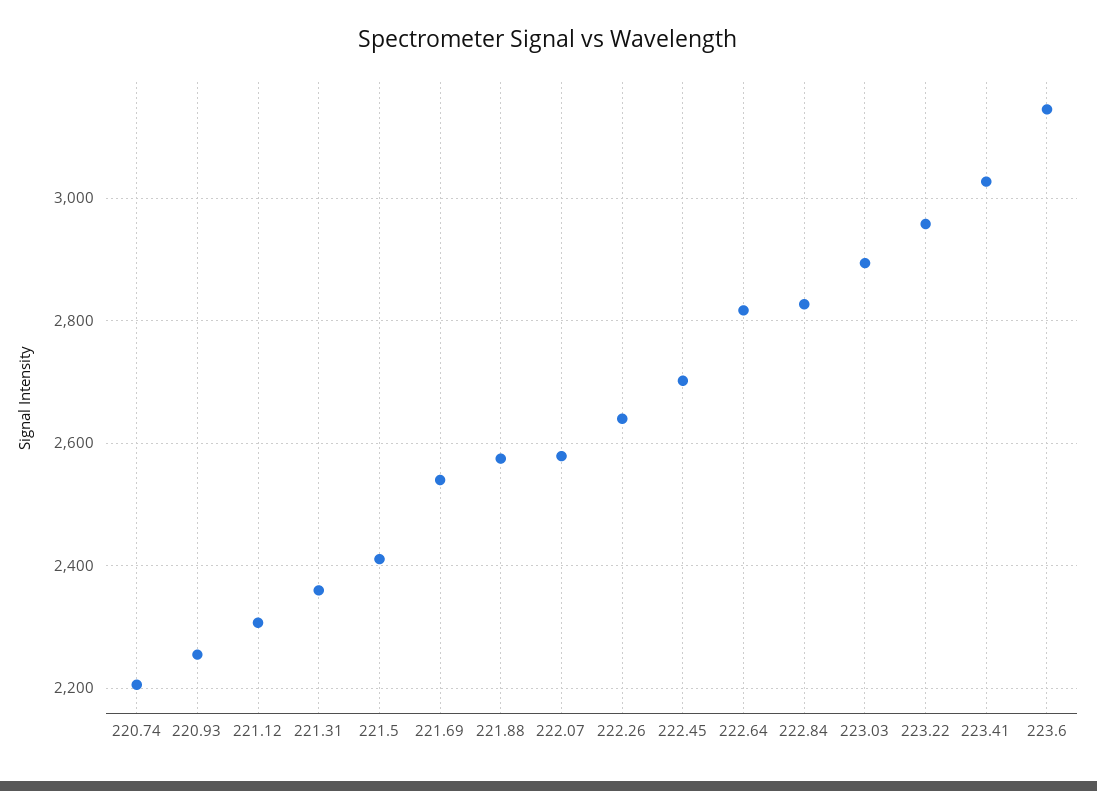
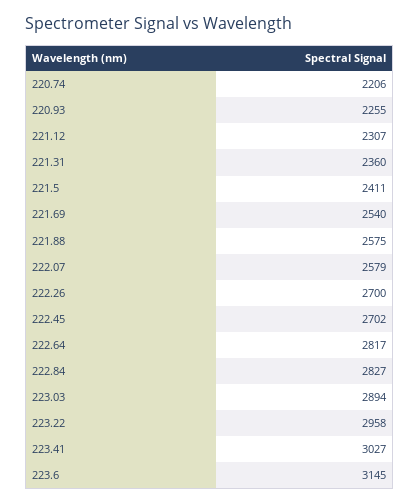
  {
    "220.74": 2206,
    "220.93": 2255,
    "221.12": 2307,
    "221.31": 2360,
    "221.5": 2411,
    "221.69": 2540,
    "221.88": 2575,
    "222.07": 2579,
-   "222.26": 2640,
+   "222.26": 2700,
    "222.45": 2702,
    "222.64": 2817,
    "222.84": 2827,
    "223.03": 2894,
    "223.22": 2958,
    "223.41": 3027,
    "223.6": 3145
  }

